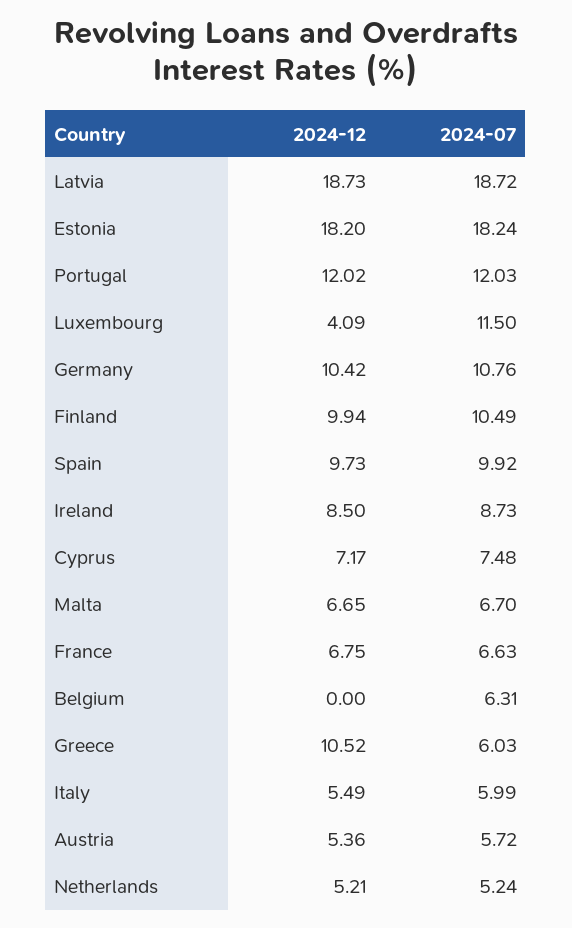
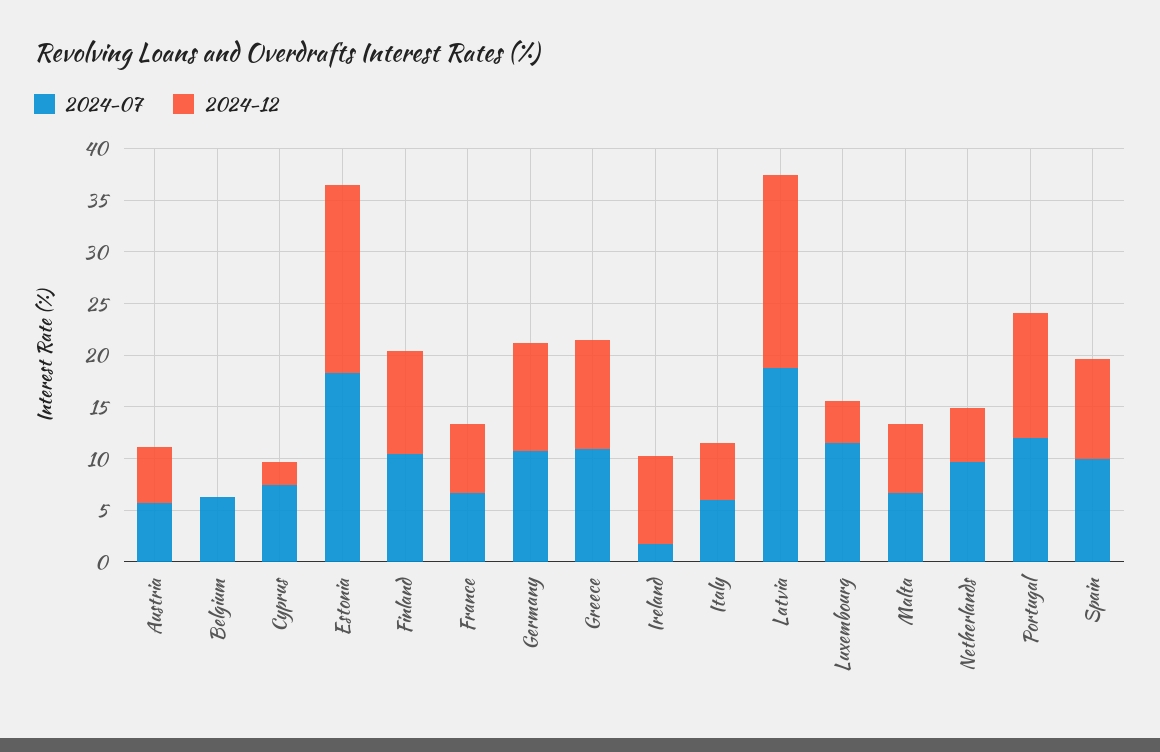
  {
    "2024-12": {
      "Latvia": 18.73,
      "Estonia": 18.2,
      "Portugal": 12.02,
      "Luxembourg": 4.09,
      "Germany": 10.42,
      "Finland": 9.94,
      "Spain": 9.73,
      "Ireland": 8.5,
-     "Cyprus": 7.17,
+     "Cyprus": 2,
      "Malta": 6.65,
      "France": 6.75,
      "Belgium": 0,
      "Greece": 10.52,
      "Italy": 5.49,
      "Austria": 5.36,
      "Netherlands": 5.21
    },
    "2024-07": {
      "Latvia": 18.72,
      "Estonia": 18.24,
      "Portugal": 12.03,
      "Luxembourg": 11.5,
      "Germany": 10.76,
      "Finland": 10.49,
      "Spain": 9.92,
-     "Ireland": 8.73,
+     "Ireland": 2,
      "Cyprus": 7.48,
      "Malta": 6.7,
      "France": 6.63,
      "Belgium": 6.31,
-     "Greece": 6.03,
+     "Greece": 11,
      "Italy": 5.99,
      "Austria": 5.72,
-     "Netherlands": 5.24
+     "Netherlands": 10
    }
  }

